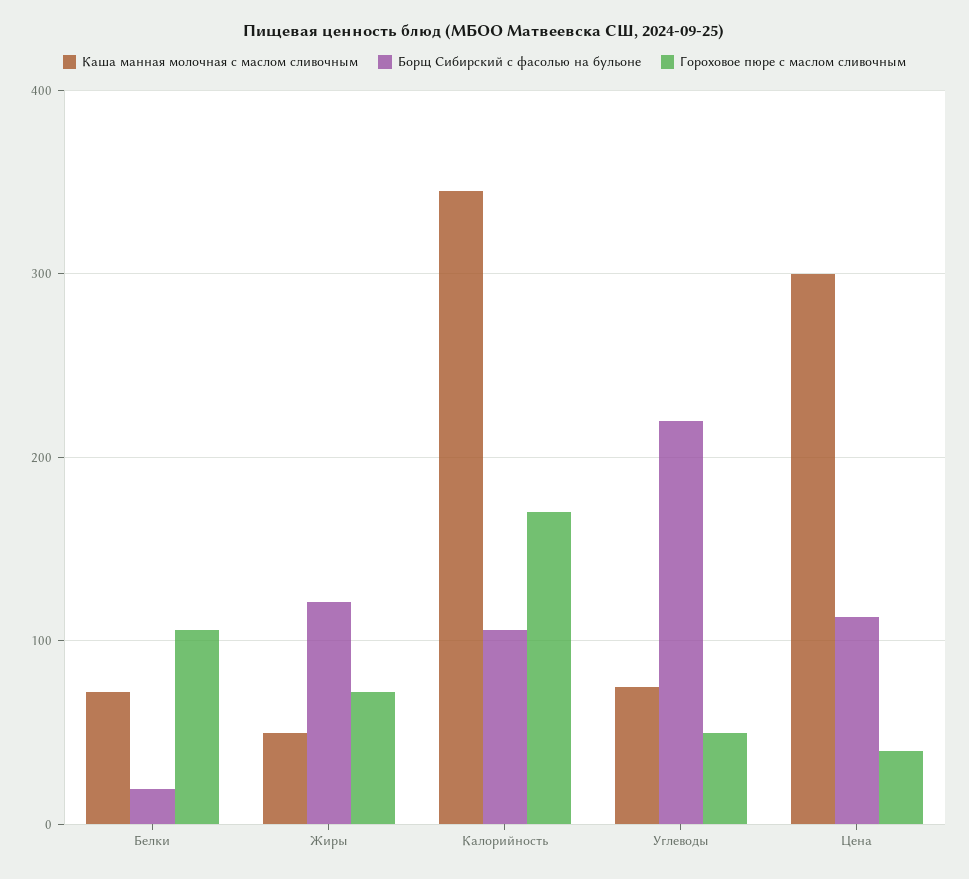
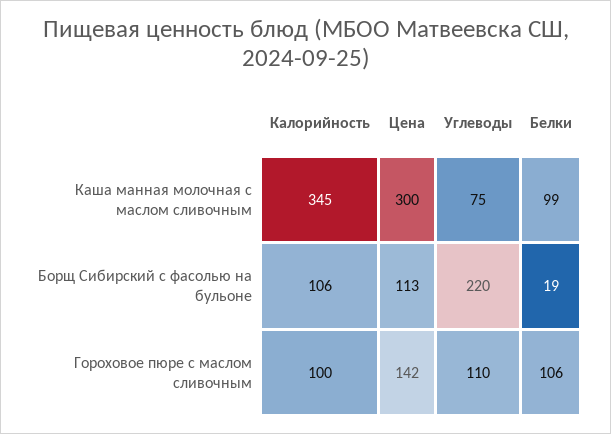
  {
    "Каша манная молочная с маслом сливочным": {
-     "Белки": 70,
+     "Белки": 99,
-     "Жиры": 50,
      "Калорийность": 345,
      "Углеводы": 75,
      "Цена": 300
    },
    "Борщ Сибирский с фасолью на бульоне": {
      "Белки": 19,
-     "Жиры": 120,
      "Калорийность": 106,
      "Углеводы": 220,
      "Цена": 113
    },
    "Гороховое пюре с маслом сливочным": {
      "Белки": 106,
-     "Жиры": 70,
-     "Калорийность": 170,
+     "Калорийность": 100,
-     "Углеводы": 50,
+     "Углеводы": 110,
-     "Цена": 40
+     "Цена": 142
    }
  }

